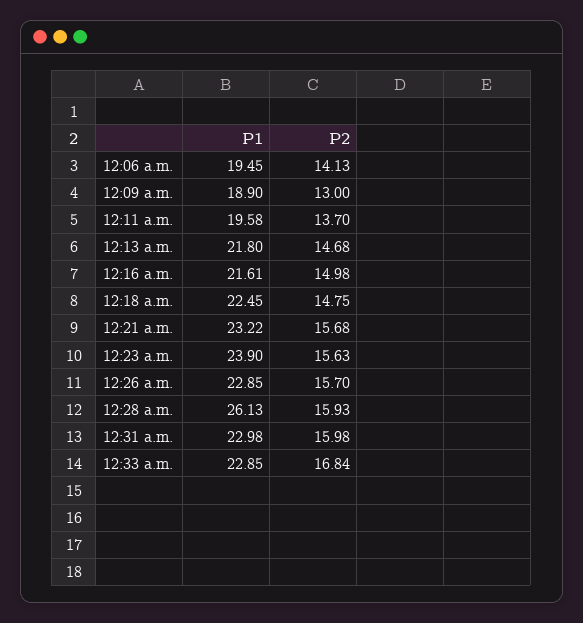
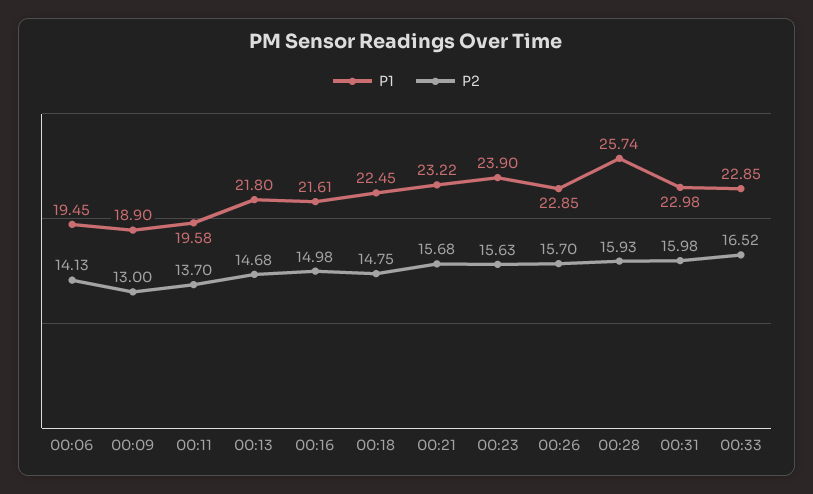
  {
    "P1": {
      "12:06 a.m.": 19.45,
      "12:09 a.m.": 18.9,
      "12:11 a.m.": 19.58,
      "12:13 a.m.": 21.8,
      "12:16 a.m.": 21.61,
      "12:18 a.m.": 22.45,
      "12:21 a.m.": 23.22,
      "12:23 a.m.": 23.9,
      "12:26 a.m.": 22.85,
-     "12:28 a.m.": 26.13,
+     "12:28 a.m.": 25.74,
      "12:31 a.m.": 22.98,
      "12:33 a.m.": 22.85
    },
    "P2": {
      "12:06 a.m.": 14.13,
      "12:09 a.m.": 13,
      "12:11 a.m.": 13.7,
      "12:13 a.m.": 14.68,
      "12:16 a.m.": 14.98,
      "12:18 a.m.": 14.75,
      "12:21 a.m.": 15.68,
      "12:23 a.m.": 15.63,
      "12:26 a.m.": 15.7,
      "12:28 a.m.": 15.93,
      "12:31 a.m.": 15.98,
-     "12:33 a.m.": 16.84
+     "12:33 a.m.": 16.52
    }
  }

